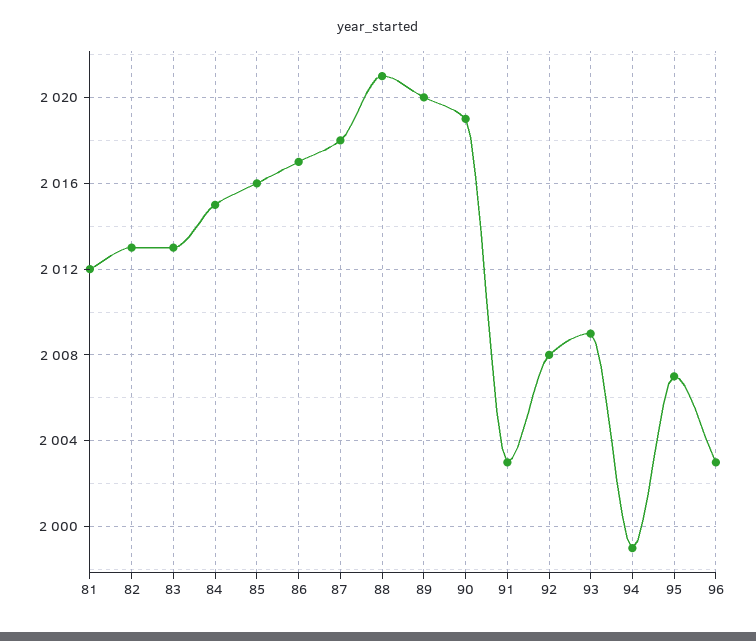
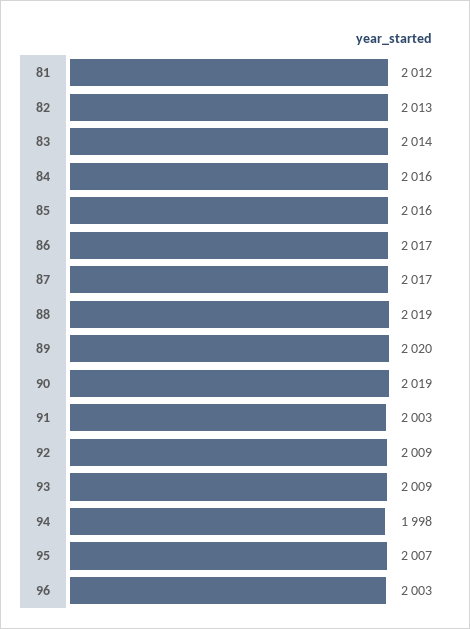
  {
    "81": 2012,
    "82": 2013,
-   "83": 2013,
+   "83": 2014,
-   "84": 2015,
+   "84": 2016,
    "85": 2016,
    "86": 2017,
-   "87": 2018,
+   "87": 2017,
-   "88": 2021,
+   "88": 2019,
    "89": 2020,
    "90": 2019,
    "91": 2003,
-   "92": 2008,
+   "92": 2009,
    "93": 2009,
-   "94": 1999,
+   "94": 1998,
    "95": 2007,
    "96": 2003
  }

